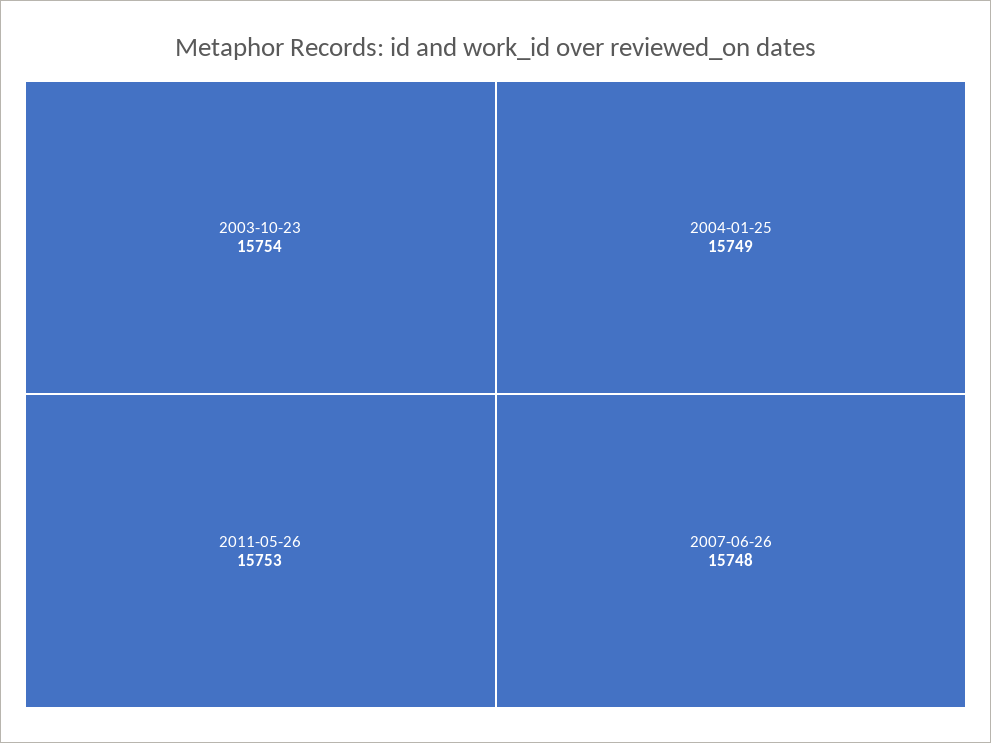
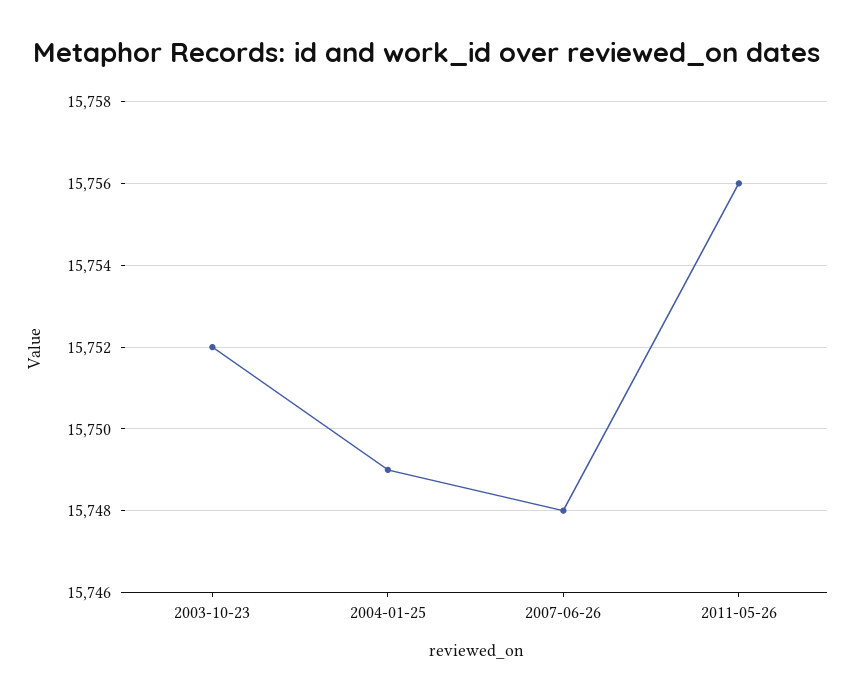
  {
-   "2003-10-23": 15754,
+   "2003-10-23": 15752,
-   "2011-05-26": 15753,
+   "2011-05-26": 15756,
    "2004-01-25": 15749,
    "2007-06-26": 15748
  }

